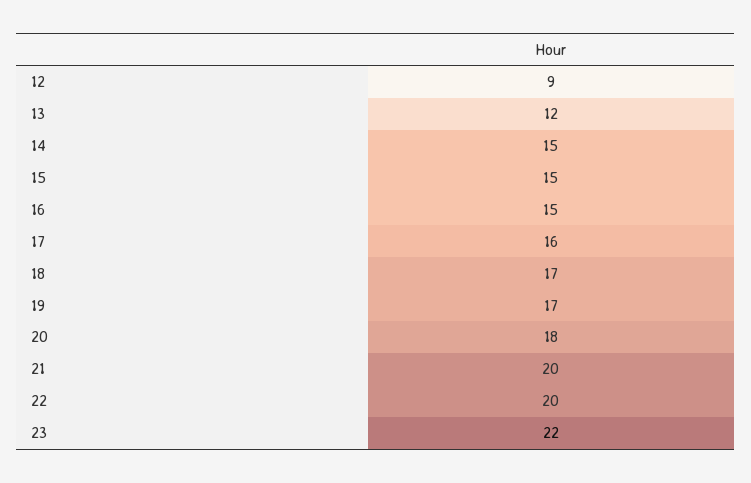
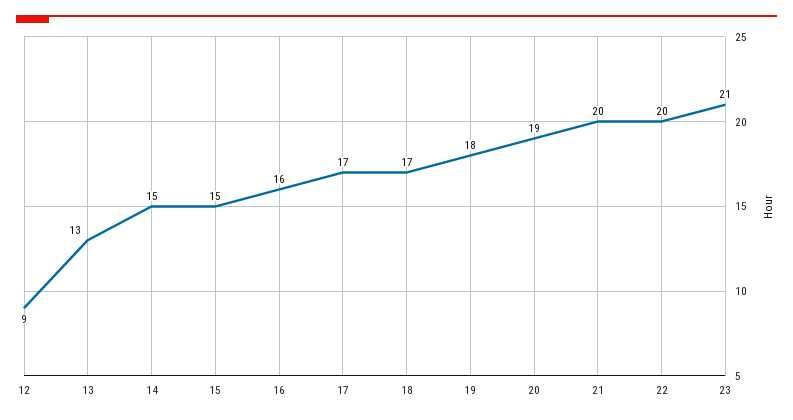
  {
    "12": 9,
-   "13": 12,
+   "13": 13,
    "14": 15,
    "15": 15,
-   "16": 15,
+   "16": 16,
-   "17": 16,
+   "17": 17,
    "18": 17,
-   "19": 17,
+   "19": 18,
-   "20": 18,
+   "20": 19,
    "21": 20,
    "22": 20,
-   "23": 22
+   "23": 21
  }

